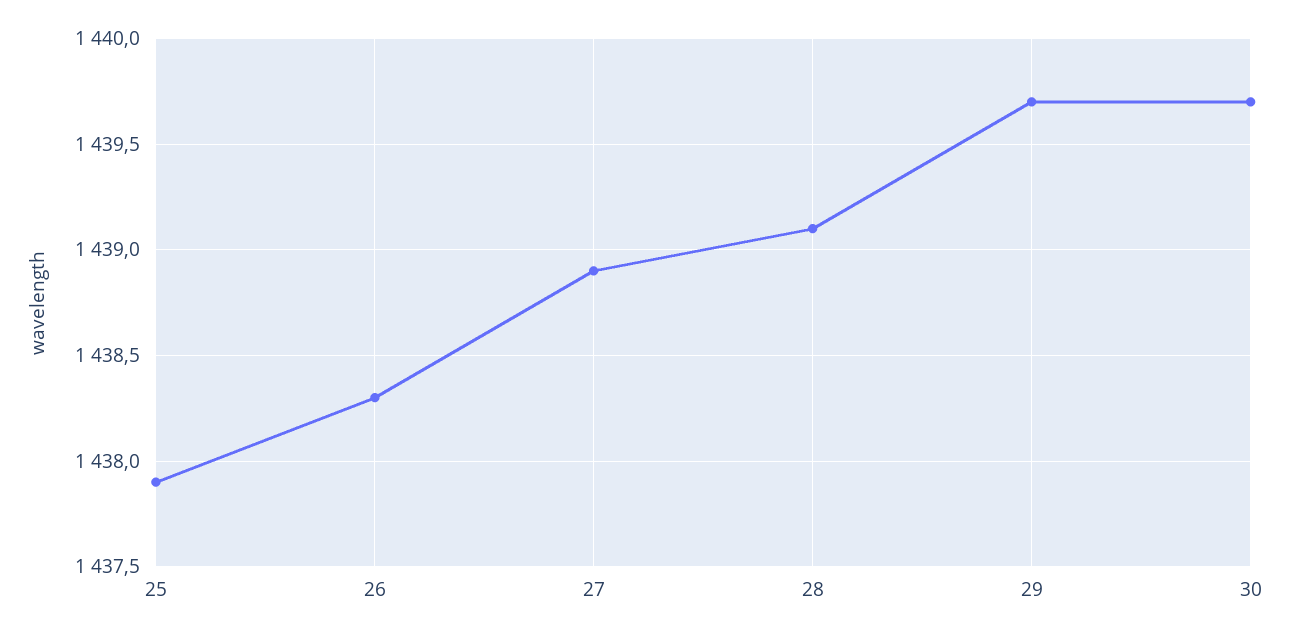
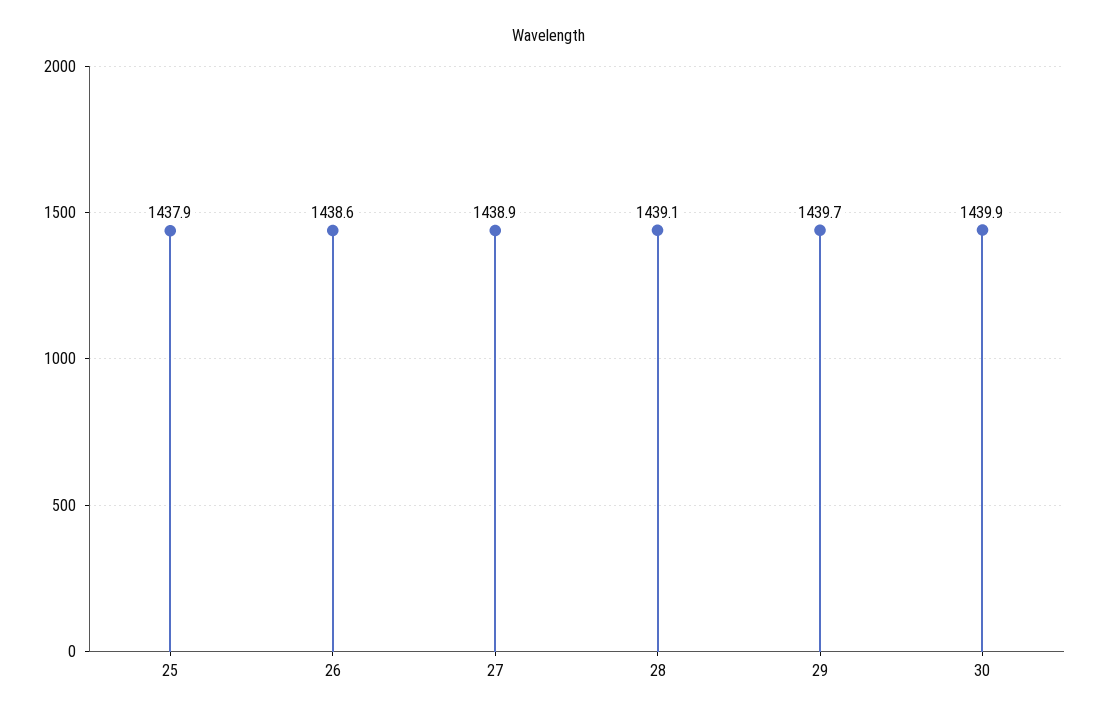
  {
    "25": 1437.9,
-   "26": 1438.3,
+   "26": 1438.6,
    "27": 1438.9,
    "28": 1439.1,
    "29": 1439.7,
-   "30": 1439.7
+   "30": 1439.9
  }

